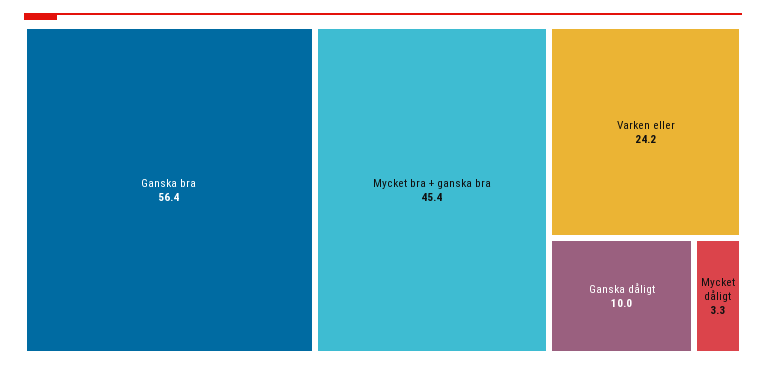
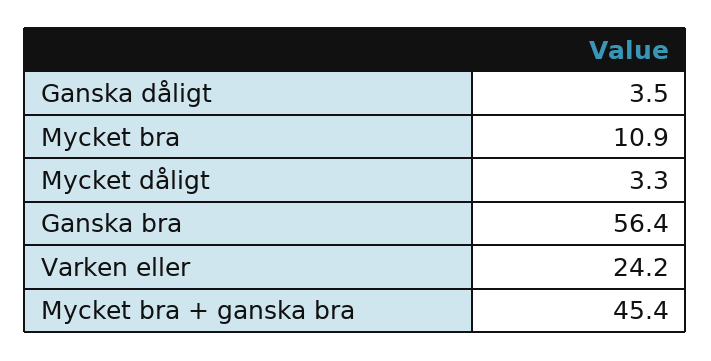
  {
    "Ganska bra": 56.4,
    "Mycket bra + ganska bra": 45.4,
    "Varken eller": 24.2,
-   "Ganska dåligt": 10,
+   "Ganska dåligt": 3.5,
-   "Mycket dåligt": 3.3
+   "Mycket dåligt": 3.3,
+   "Mycket bra": 10.9
  }

